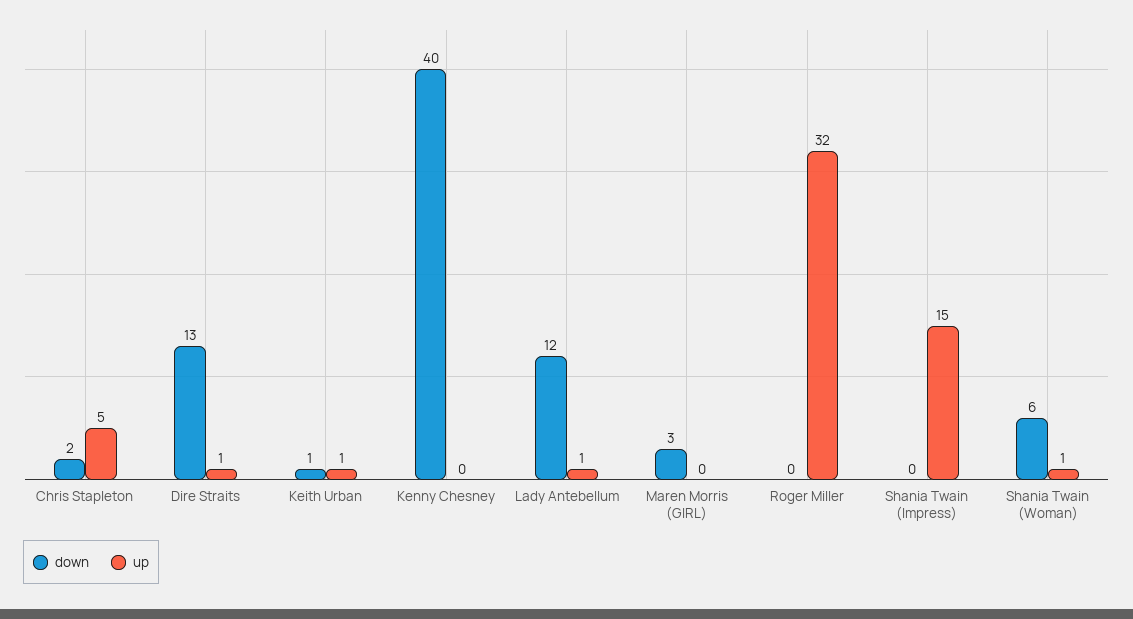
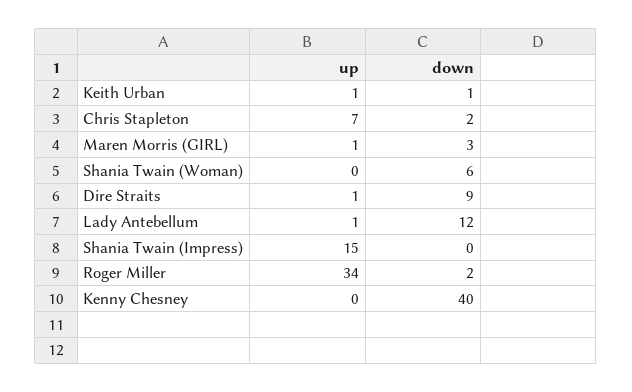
  {
    "down": {
      "Chris Stapleton": 2,
-     "Dire Straits": 13,
+     "Dire Straits": 9,
      "Keith Urban": 1,
      "Kenny Chesney": 40,
      "Lady Antebellum": 12,
      "Maren Morris (GIRL)": 3,
-     "Roger Miller": 0,
+     "Roger Miller": 2,
      "Shania Twain (Impress)": 0,
      "Shania Twain (Woman)": 6
    },
    "up": {
-     "Chris Stapleton": 5,
+     "Chris Stapleton": 7,
      "Dire Straits": 1,
      "Keith Urban": 1,
      "Kenny Chesney": 0,
      "Lady Antebellum": 1,
-     "Maren Morris (GIRL)": 0,
+     "Maren Morris (GIRL)": 1,
-     "Roger Miller": 32,
+     "Roger Miller": 34,
      "Shania Twain (Impress)": 15,
-     "Shania Twain (Woman)": 1
+     "Shania Twain (Woman)": 0
    }
  }

